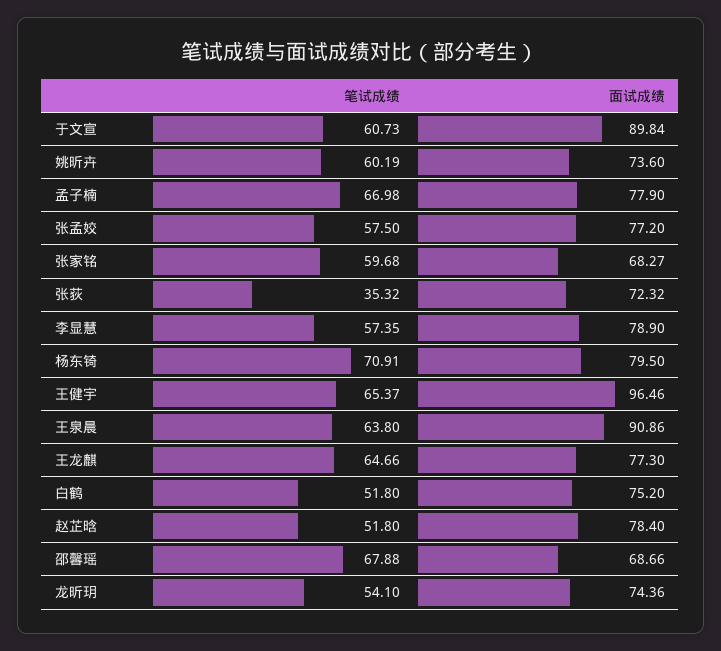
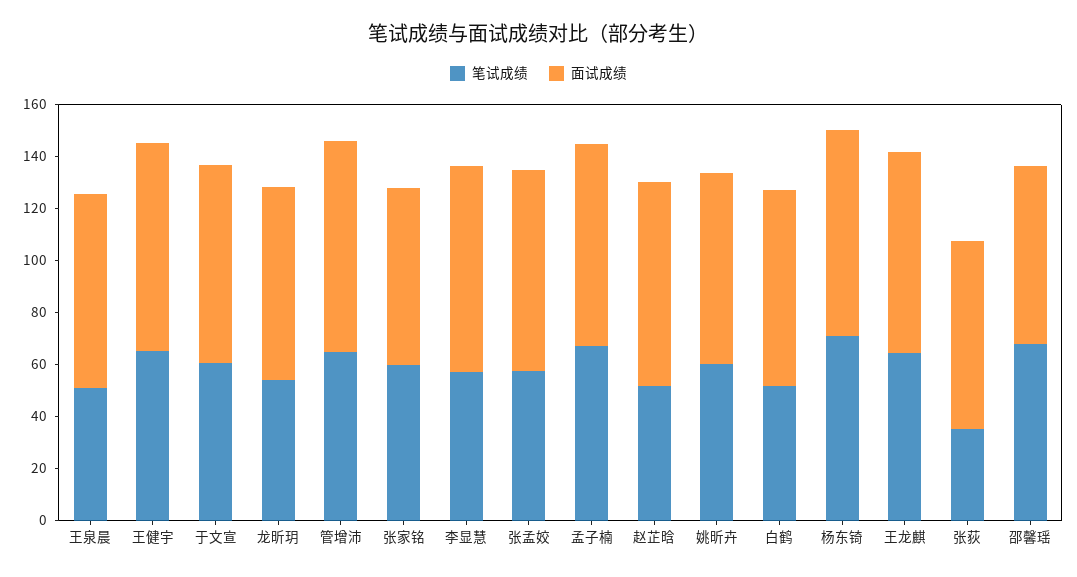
  {
    "笔试成绩": {
      "于文宣": 60.73,
      "姚昕卉": 60.19,
      "孟子楠": 66.98,
      "张孟姣": 57.5,
      "张家铭": 59.68,
      "张荻": 35.32,
      "李显慧": 57.35,
      "杨东锜": 70.91,
      "王健宇": 65.37,
-     "王泉晨": 63.8,
+     "王泉晨": 50,
      "王龙麒": 64.66,
      "白鹤": 51.8,
      "赵芷晗": 51.8,
      "邵馨瑶": 67.88,
-     "龙昕玥": 54.1
+     "龙昕玥": 54.1,
+     "管增沛": 65
    },
    "面试成绩": {
-     "于文宣": 89.84,
+     "于文宣": 75,
      "姚昕卉": 73.6,
      "孟子楠": 77.9,
      "张孟姣": 77.2,
      "张家铭": 68.27,
      "张荻": 72.32,
      "李显慧": 78.9,
      "杨东锜": 79.5,
-     "王健宇": 96.46,
+     "王健宇": 80,
-     "王泉晨": 90.86,
+     "王泉晨": 75,
      "王龙麒": 77.3,
      "白鹤": 75.2,
      "赵芷晗": 78.4,
      "邵馨瑶": 68.66,
-     "龙昕玥": 74.36
+     "龙昕玥": 74.36,
+     "管增沛": 80
    }
  }

